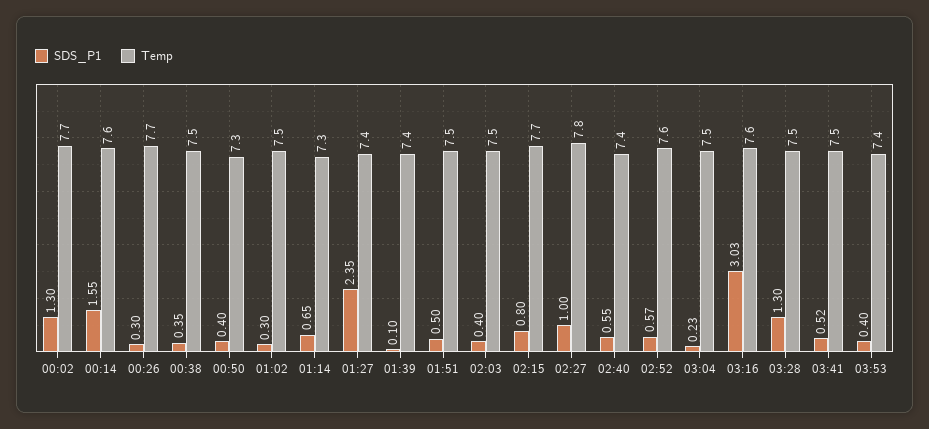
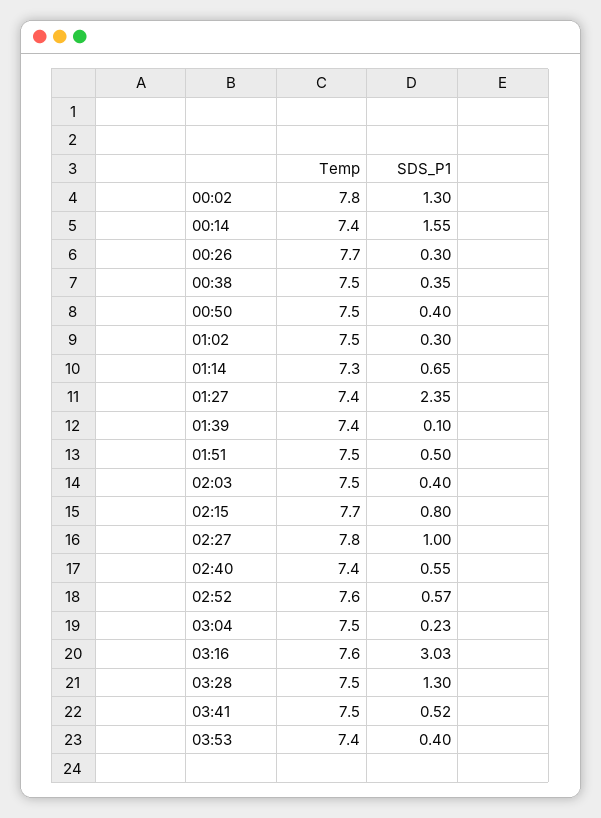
  {
    "SDS_P1": {
      "00:02": 1.3,
      "00:14": 1.55,
      "00:26": 0.3,
      "00:38": 0.35,
      "00:50": 0.4,
      "01:02": 0.3,
      "01:14": 0.65,
      "01:27": 2.35,
      "01:39": 0.1,
      "01:51": 0.5,
      "02:03": 0.4,
      "02:15": 0.8,
      "02:27": 1,
      "02:40": 0.55,
      "02:52": 0.57,
      "03:04": 0.23,
      "03:16": 3.03,
      "03:28": 1.3,
      "03:41": 0.52,
      "03:53": 0.4
    },
    "Temp": {
-     "00:02": 7.7,
+     "00:02": 7.8,
-     "00:14": 7.6,
+     "00:14": 7.4,
      "00:26": 7.7,
      "00:38": 7.5,
-     "00:50": 7.3,
+     "00:50": 7.5,
      "01:02": 7.5,
      "01:14": 7.3,
      "01:27": 7.4,
      "01:39": 7.4,
      "01:51": 7.5,
      "02:03": 7.5,
      "02:15": 7.7,
      "02:27": 7.8,
      "02:40": 7.4,
      "02:52": 7.6,
      "03:04": 7.5,
      "03:16": 7.6,
      "03:28": 7.5,
      "03:41": 7.5,
      "03:53": 7.4
    }
  }

